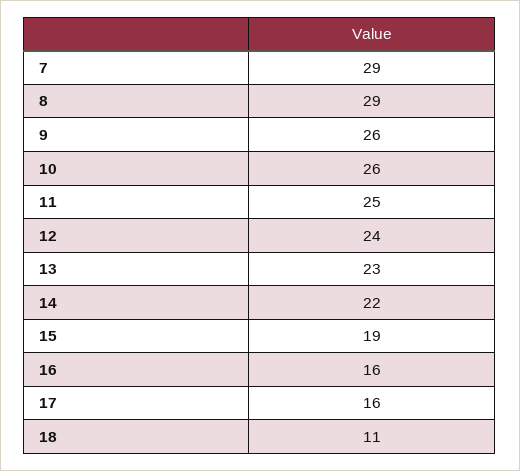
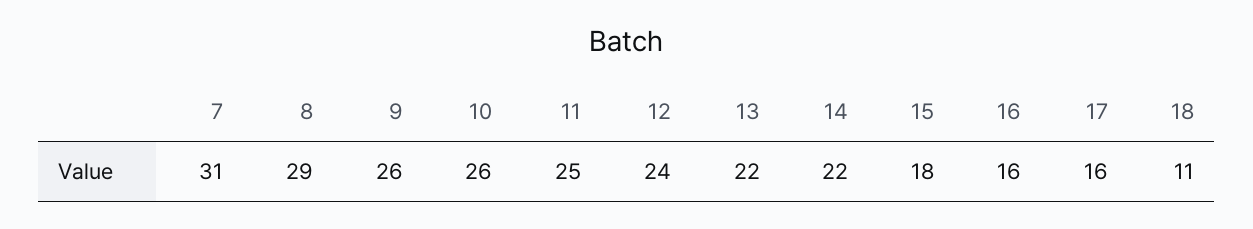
  {
-   "7": 29,
+   "7": 31,
    "8": 29,
    "9": 26,
    "10": 26,
    "11": 25,
    "12": 24,
-   "13": 23,
+   "13": 22,
    "14": 22,
-   "15": 19,
+   "15": 18,
    "16": 16,
    "17": 16,
    "18": 11
  }

